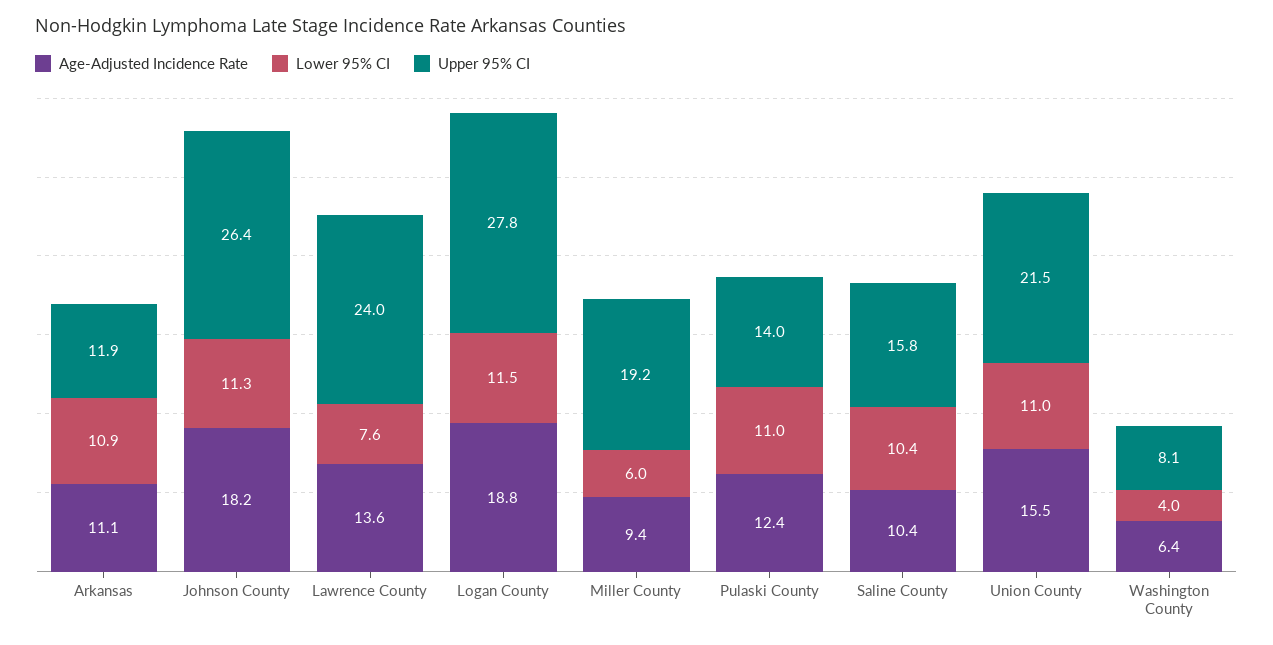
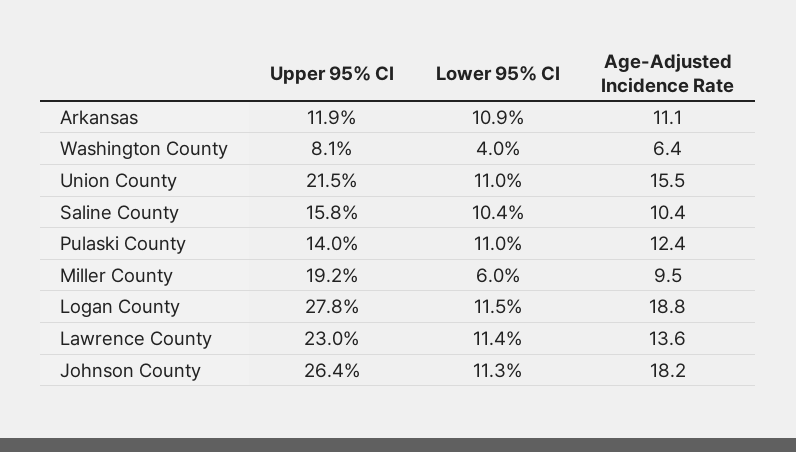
  {
    "Age-Adjusted Incidence Rate": {
      "Arkansas": 11.1,
      "Johnson County": 18.2,
      "Lawrence County": 13.6,
      "Logan County": 18.8,
-     "Miller County": 9.4,
+     "Miller County": 9.5,
      "Pulaski County": 12.4,
      "Saline County": 10.4,
      "Union County": 15.5,
      "Washington County": 6.4
    },
    "Lower 95% CI": {
      "Arkansas": 10.9,
      "Johnson County": 11.3,
-     "Lawrence County": 7.6,
+     "Lawrence County": 11.4,
      "Logan County": 11.5,
      "Miller County": 6,
      "Pulaski County": 11,
      "Saline County": 10.4,
      "Union County": 11,
      "Washington County": 4
    },
    "Upper 95% CI": {
      "Arkansas": 11.9,
      "Johnson County": 26.4,
-     "Lawrence County": 24,
+     "Lawrence County": 23,
      "Logan County": 27.8,
      "Miller County": 19.2,
      "Pulaski County": 14,
      "Saline County": 15.8,
      "Union County": 21.5,
      "Washington County": 8.1
    }
  }

